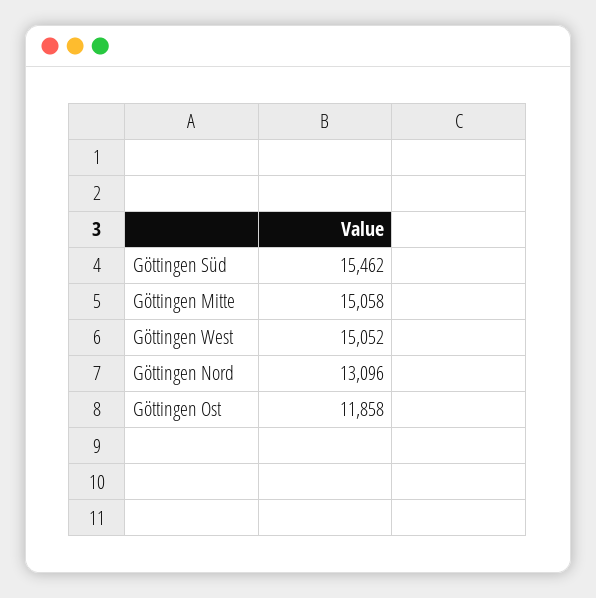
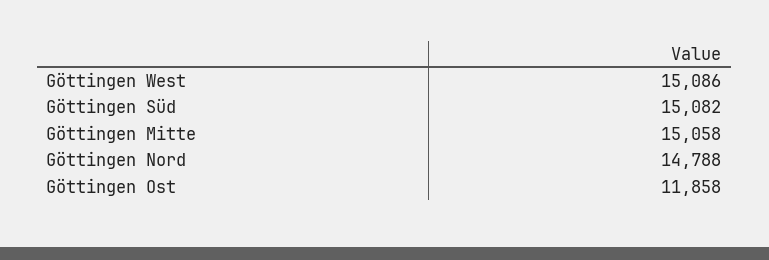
  {
-   "Göttingen Süd": 15462,
+   "Göttingen Süd": 15082,
    "Göttingen Mitte": 15058,
-   "Göttingen West": 15052,
+   "Göttingen West": 15086,
-   "Göttingen Nord": 13096,
+   "Göttingen Nord": 14788,
    "Göttingen Ost": 11858
  }

